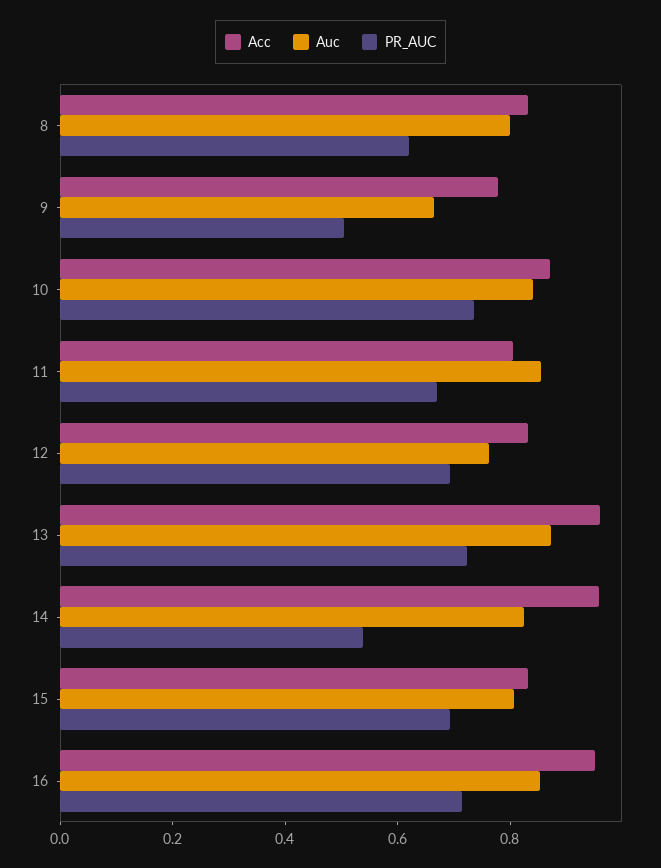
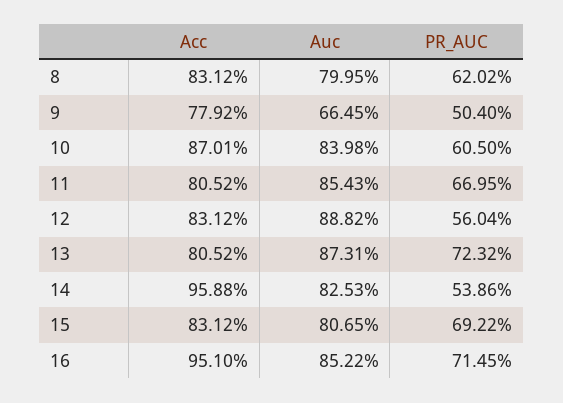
  {
    "Acc": {
      "8": 0.8312,
      "9": 0.7792,
      "10": 0.8701,
      "11": 0.8052,
      "12": 0.8312,
-     "13": 0.95,
+     "13": 0.8052,
      "14": 0.9588,
      "15": 0.8312,
      "16": 0.951
    },
    "Auc": {
      "8": 0.7995,
      "9": 0.6645,
      "10": 0.8398,
      "11": 0.8543,
-     "12": 0.75,
+     "12": 0.8882,
      "13": 0.8731,
      "14": 0.8253,
      "15": 0.8065,
      "16": 0.8522
    },
    "PR_AUC": {
      "8": 0.6202,
      "9": 0.504,
-     "10": 0.75,
+     "10": 0.605,
      "11": 0.6695,
-     "12": 0.7,
+     "12": 0.5604,
      "13": 0.7232,
      "14": 0.5386,
      "15": 0.6922,
      "16": 0.7145
    }
  }

